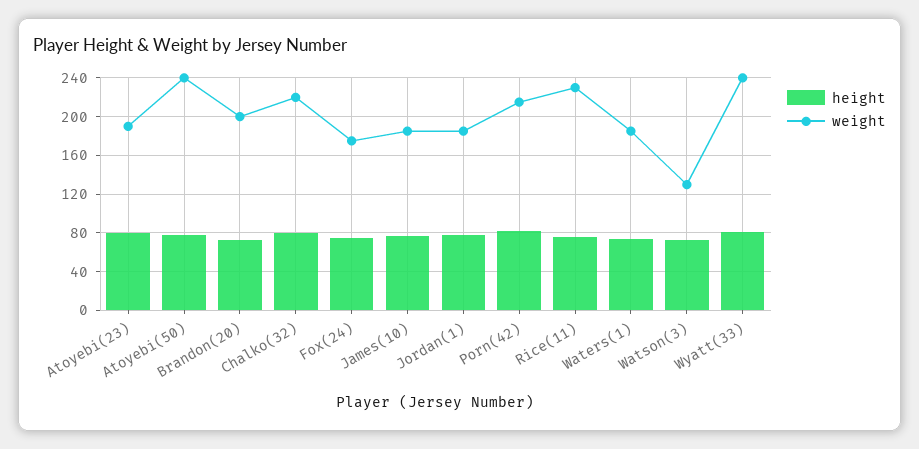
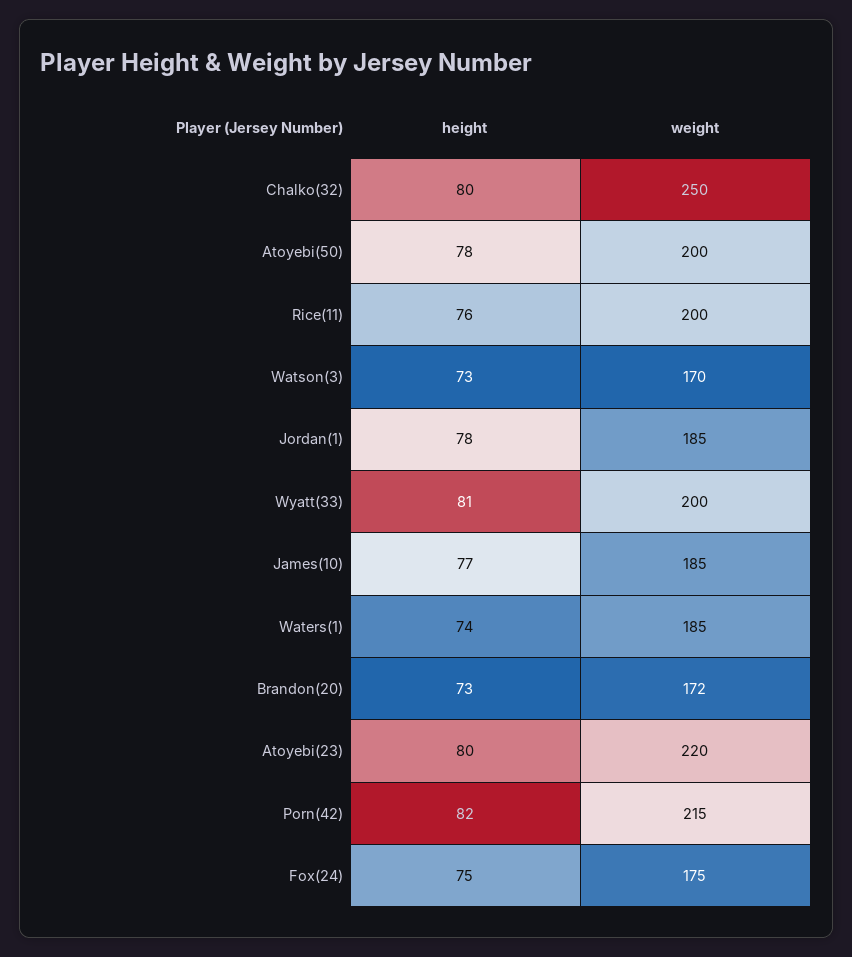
  {
    "height": {
      "Atoyebi(23)": 80,
      "Atoyebi(50)": 78,
      "Brandon(20)": 73,
      "Chalko(32)": 80,
      "Fox(24)": 75,
      "James(10)": 77,
      "Jordan(1)": 78,
      "Porn(42)": 82,
      "Rice(11)": 76,
      "Waters(1)": 74,
      "Watson(3)": 73,
      "Wyatt(33)": 81
    },
    "weight": {
-     "Atoyebi(23)": 190,
+     "Atoyebi(23)": 220,
-     "Atoyebi(50)": 240,
+     "Atoyebi(50)": 200,
-     "Brandon(20)": 200,
+     "Brandon(20)": 172,
-     "Chalko(32)": 220,
+     "Chalko(32)": 250,
      "Fox(24)": 175,
      "James(10)": 185,
      "Jordan(1)": 185,
      "Porn(42)": 215,
-     "Rice(11)": 230,
+     "Rice(11)": 200,
      "Waters(1)": 185,
-     "Watson(3)": 130,
+     "Watson(3)": 170,
-     "Wyatt(33)": 240
+     "Wyatt(33)": 200
    }
  }

